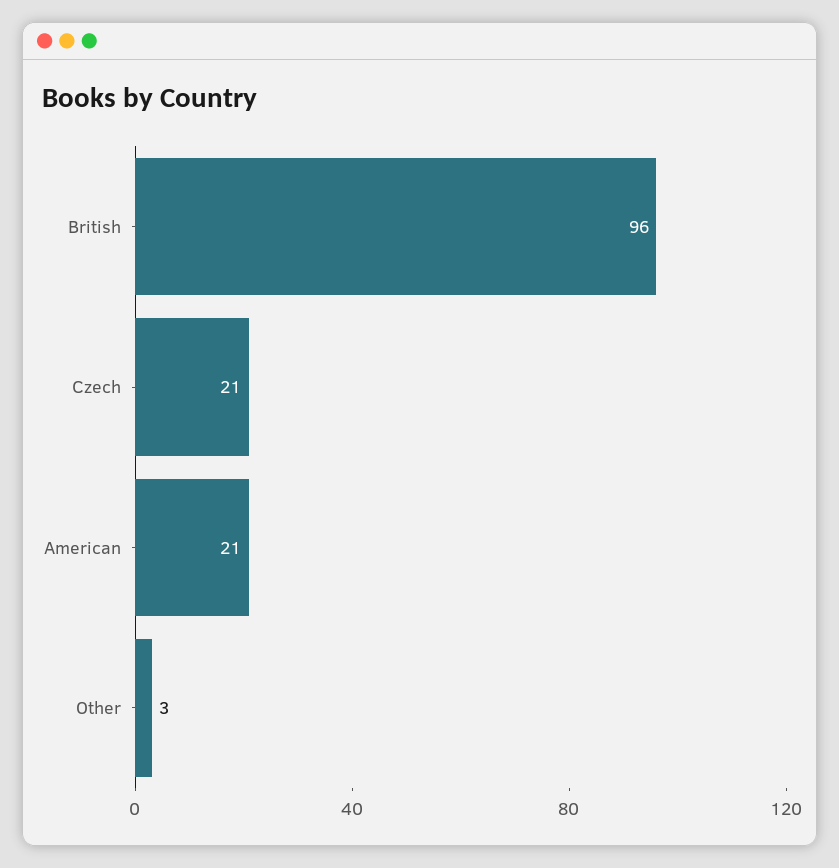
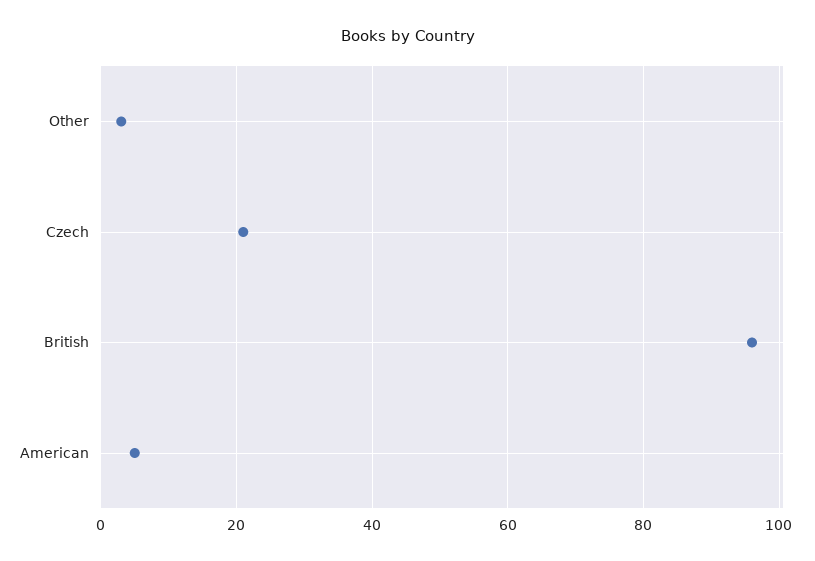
  {
    "British": 96,
    "Czech": 21,
-   "American": 21,
+   "American": 5,
    "Other": 3
  }

